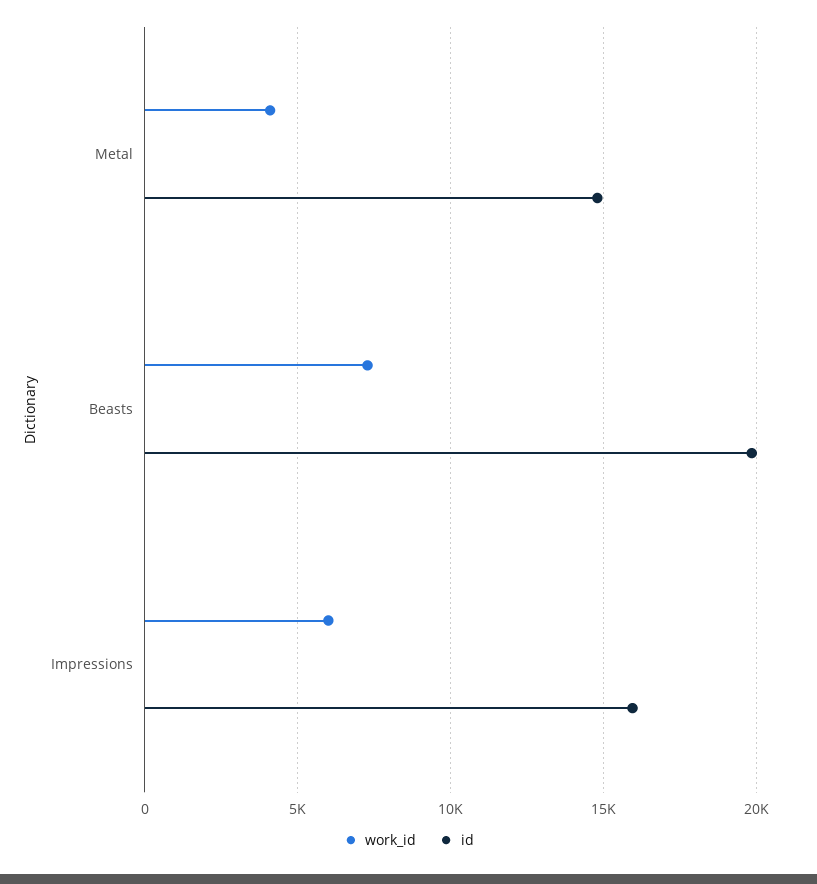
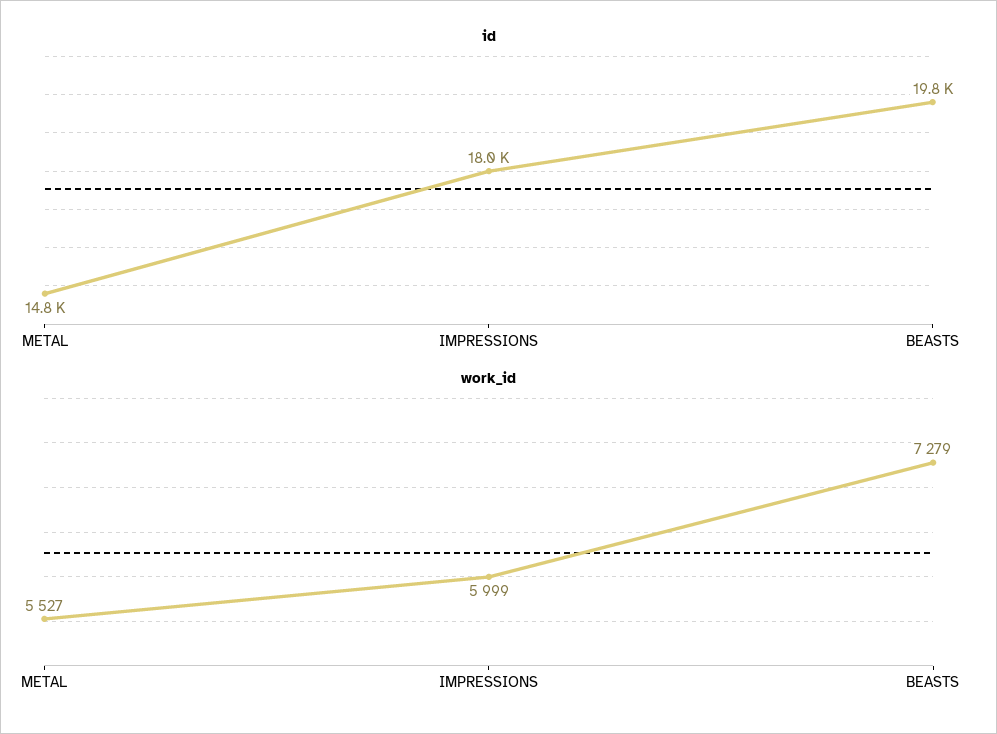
  {
    "work_id": {
-     "Metal": 4000,
+     "Metal": 5527,
      "Beasts": 7279,
      "Impressions": 5999
    },
    "id": {
      "Metal": 14800,
      "Beasts": 19800,
-     "Impressions": 16000
+     "Impressions": 18000
    }
  }

